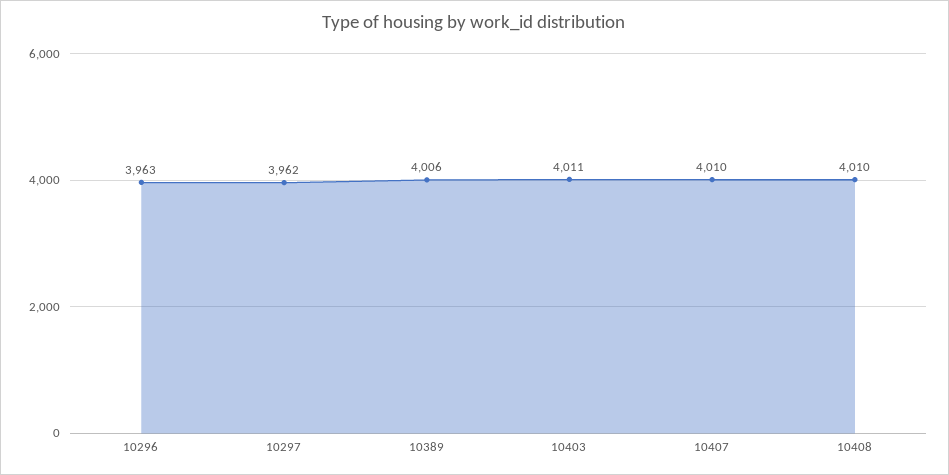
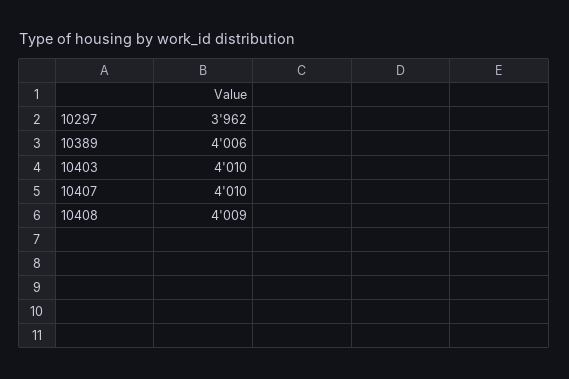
  {
-   "10296": 3963,
    "10297": 3962,
    "10389": 4006,
-   "10403": 4011,
+   "10403": 4010,
    "10407": 4010,
-   "10408": 4010
+   "10408": 4009
  }

